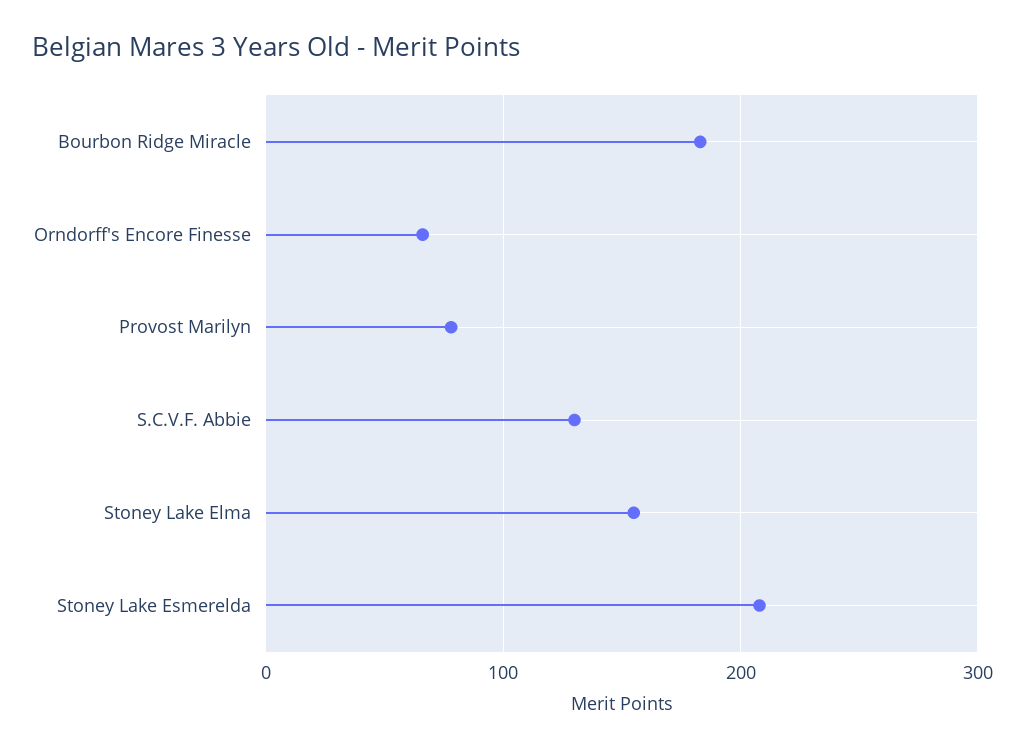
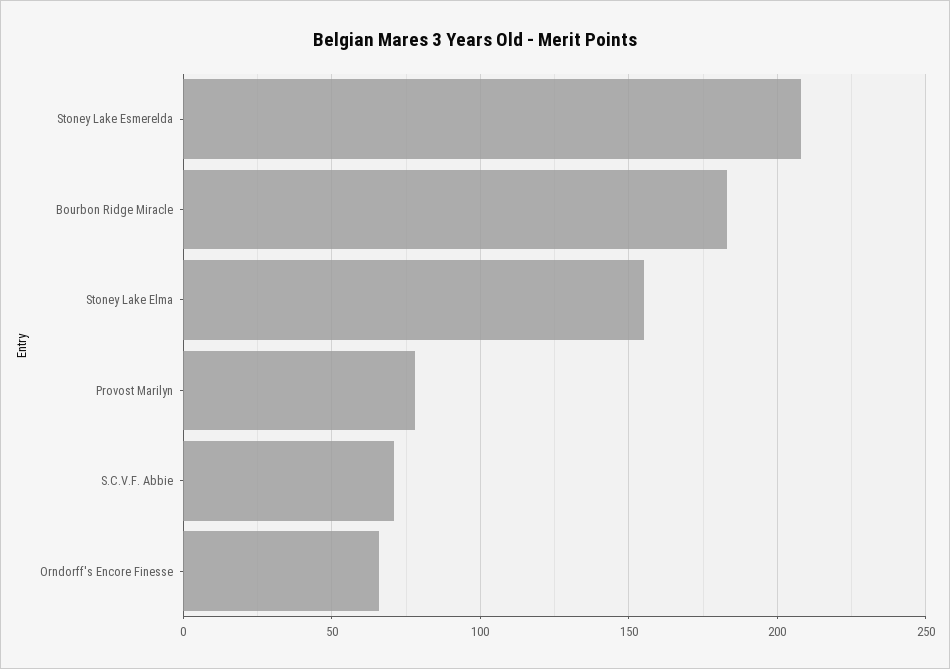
  {
    "Bourbon Ridge Miracle": 185,
    "Orndorff's Encore Finesse": 65,
    "Provost Marilyn": 80,
-   "S.C.V.F. Abbie": 130,
+   "S.C.V.F. Abbie": 70,
    "Stoney Lake Elma": 155,
    "Stoney Lake Esmerelda": 210
  }

